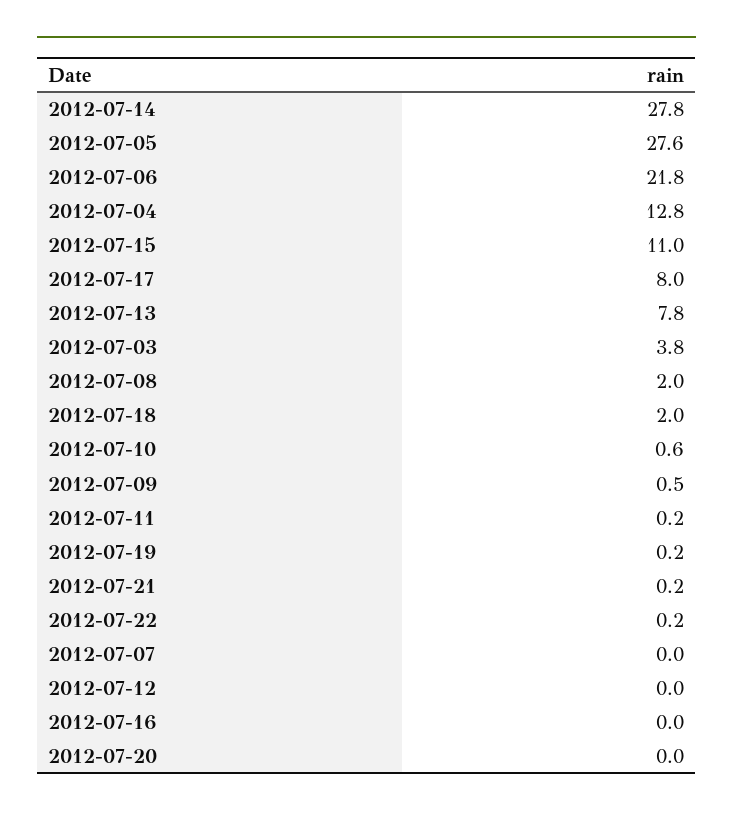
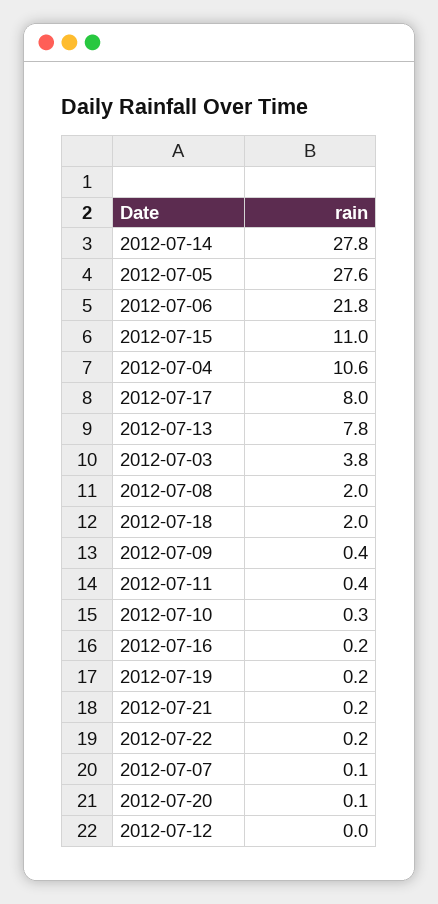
  {
    "2012-07-14": 27.8,
    "2012-07-05": 27.6,
    "2012-07-06": 21.8,
-   "2012-07-04": 12.8,
+   "2012-07-04": 10.6,
    "2012-07-15": 11,
    "2012-07-17": 8,
    "2012-07-13": 7.8,
    "2012-07-03": 3.8,
    "2012-07-08": 2,
    "2012-07-18": 2,
-   "2012-07-10": 0.6,
+   "2012-07-10": 0.3,
-   "2012-07-09": 0.5,
+   "2012-07-09": 0.4,
-   "2012-07-11": 0.2,
+   "2012-07-11": 0.4,
    "2012-07-19": 0.2,
    "2012-07-21": 0.2,
    "2012-07-22": 0.2,
-   "2012-07-07": 0,
+   "2012-07-07": 0.1,
    "2012-07-12": 0,
-   "2012-07-16": 0,
+   "2012-07-16": 0.2,
-   "2012-07-20": 0
+   "2012-07-20": 0.1
  }

